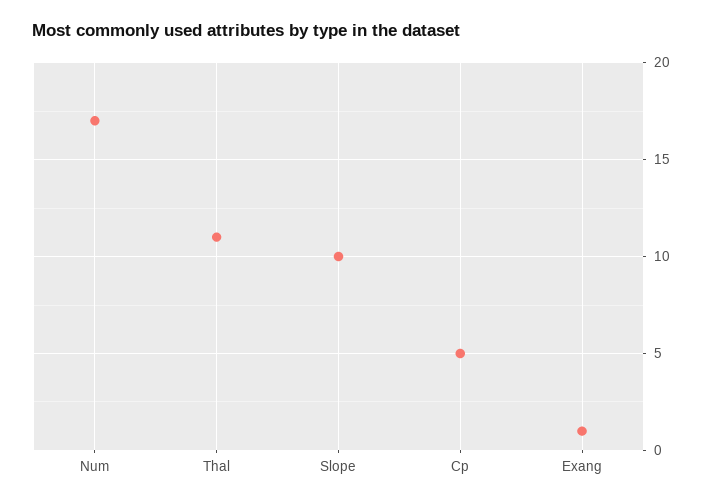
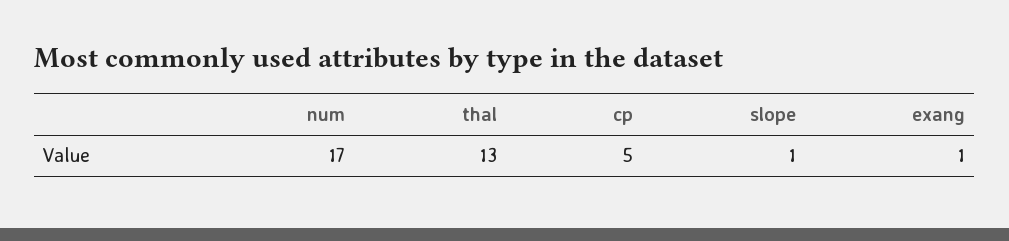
  {
    "Num": 17,
-   "Thal": 11,
+   "Thal": 13,
-   "Slope": 10,
+   "Slope": 1,
    "Cp": 5,
    "Exang": 1
  }

